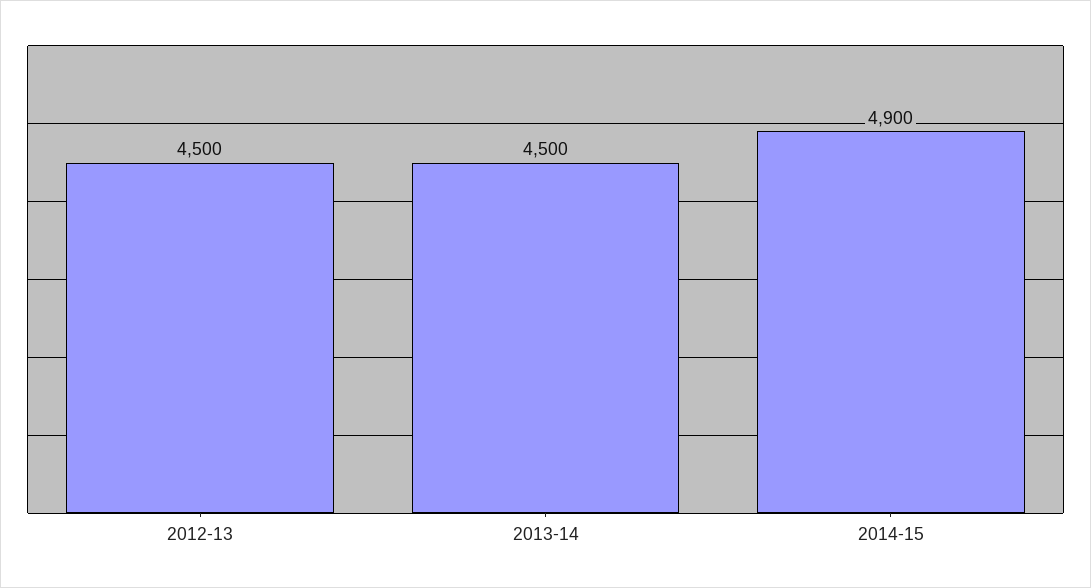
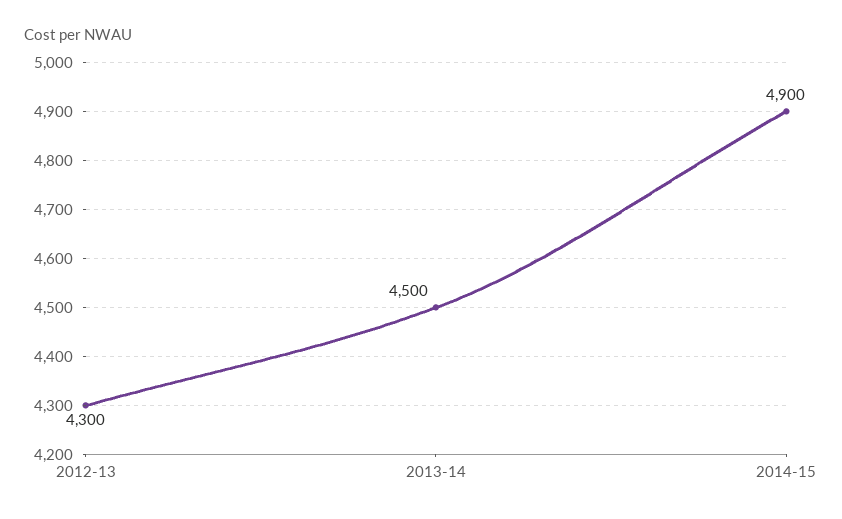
  {
-   "2012-13": 4500,
+   "2012-13": 4300,
    "2013-14": 4500,
    "2014-15": 4900
  }

